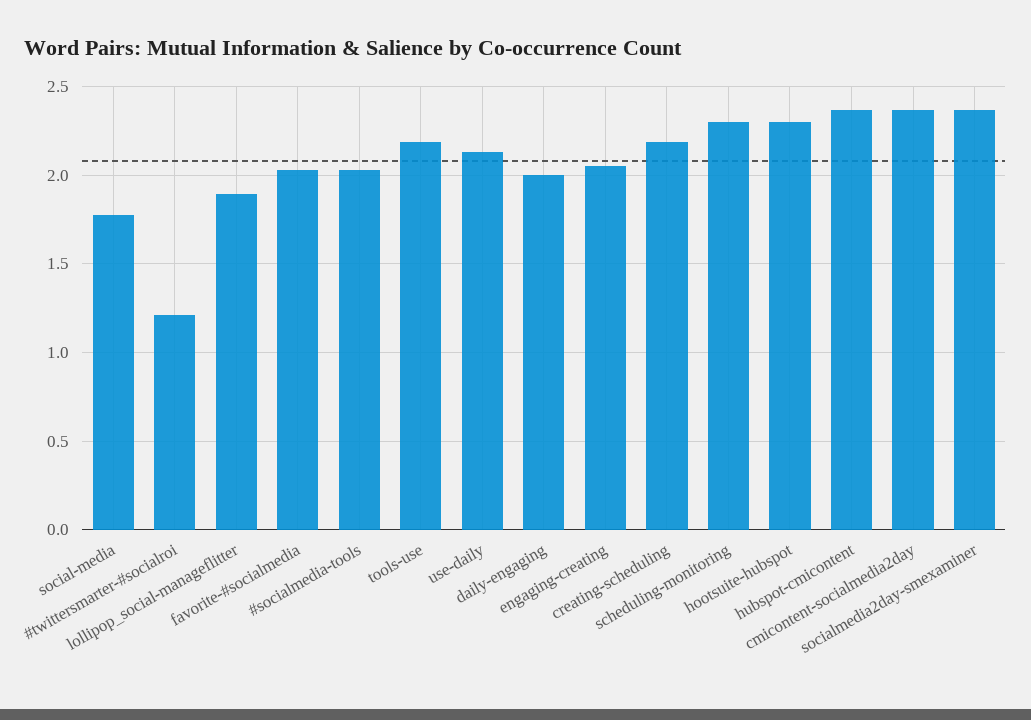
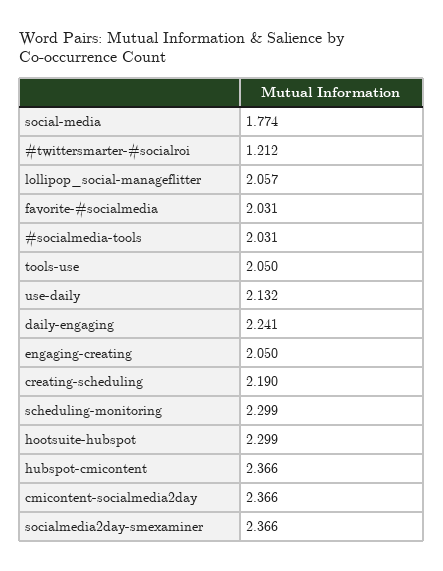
  {
    "social-media": 1.774,
    "#twittersmarter-#socialroi": 1.212,
-   "lollipop_social-manageflitter": 1.9,
+   "lollipop_social-manageflitter": 2.057,
    "favorite-#socialmedia": 2.031,
    "#socialmedia-tools": 2.031,
-   "tools-use": 2.2,
+   "tools-use": 2.05,
    "use-daily": 2.132,
-   "daily-engaging": 2,
+   "daily-engaging": 2.241,
    "engaging-creating": 2.05,
    "creating-scheduling": 2.19,
    "scheduling-monitoring": 2.299,
    "hootsuite-hubspot": 2.299,
    "hubspot-cmicontent": 2.366,
    "cmicontent-socialmedia2day": 2.366,
    "socialmedia2day-smexaminer": 2.366
  }

